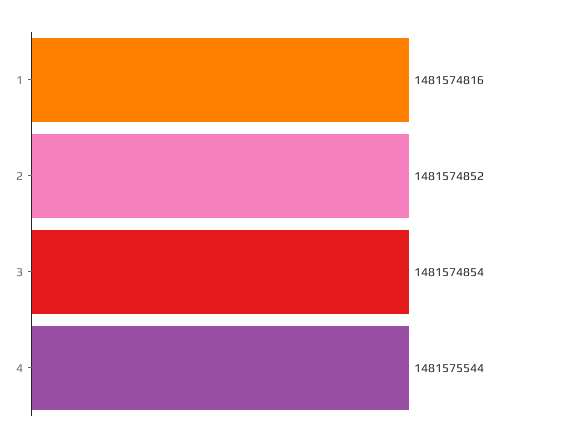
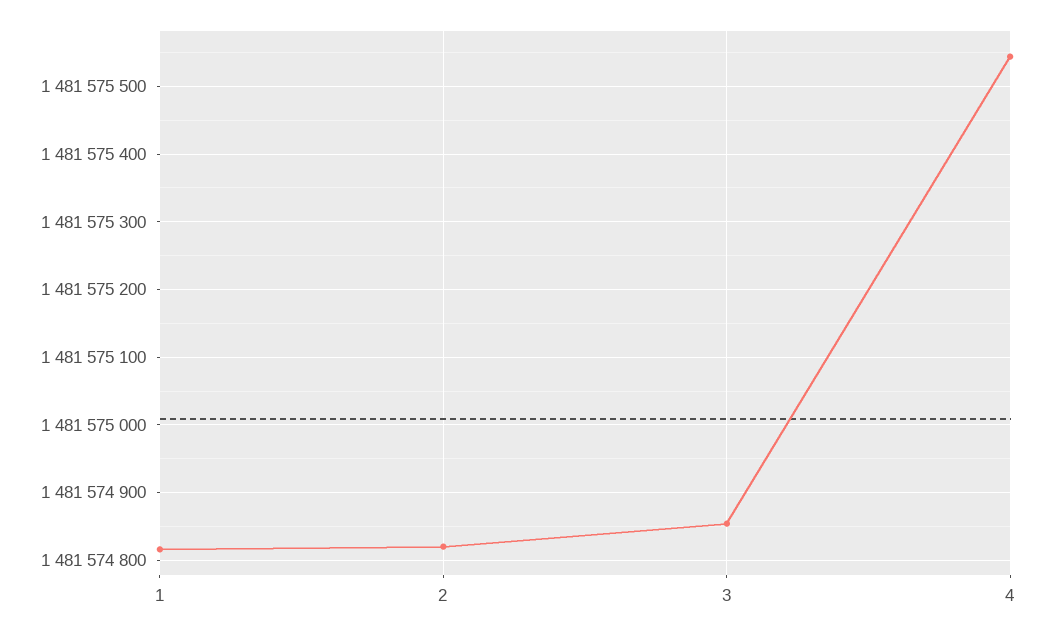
  {
    "1": 1481574816,
-   "2": 1481574852,
+   "2": 1481574820,
    "3": 1481574854,
    "4": 1481575544
  }

